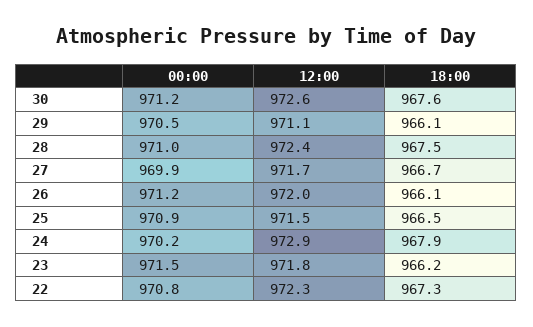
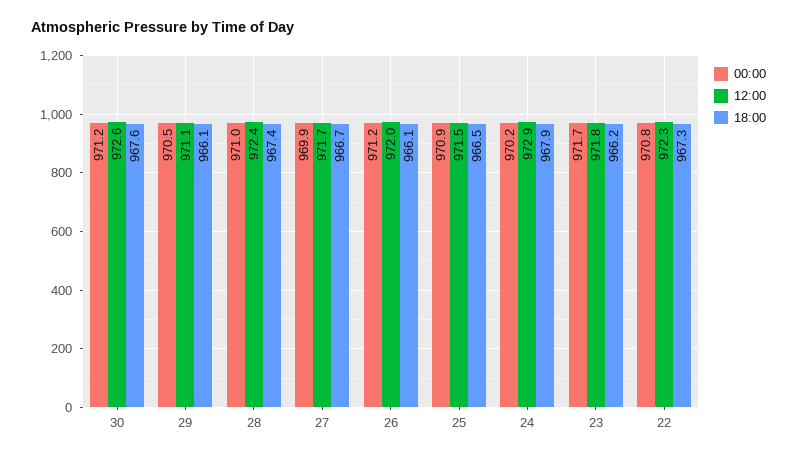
  {
    "00:00": {
      "30": 971.2,
      "29": 970.5,
      "28": 971,
      "27": 969.9,
      "26": 971.2,
      "25": 970.9,
      "24": 970.2,
-     "23": 971.5,
+     "23": 971.7,
      "22": 970.8
    },
    "12:00": {
      "30": 972.6,
      "29": 971.1,
      "28": 972.4,
      "27": 971.7,
      "26": 972,
      "25": 971.5,
      "24": 972.9,
      "23": 971.8,
      "22": 972.3
    },
    "18:00": {
      "30": 967.6,
      "29": 966.1,
-     "28": 967.5,
+     "28": 967.4,
      "27": 966.7,
      "26": 966.1,
      "25": 966.5,
      "24": 967.9,
      "23": 966.2,
      "22": 967.3
    }
  }

